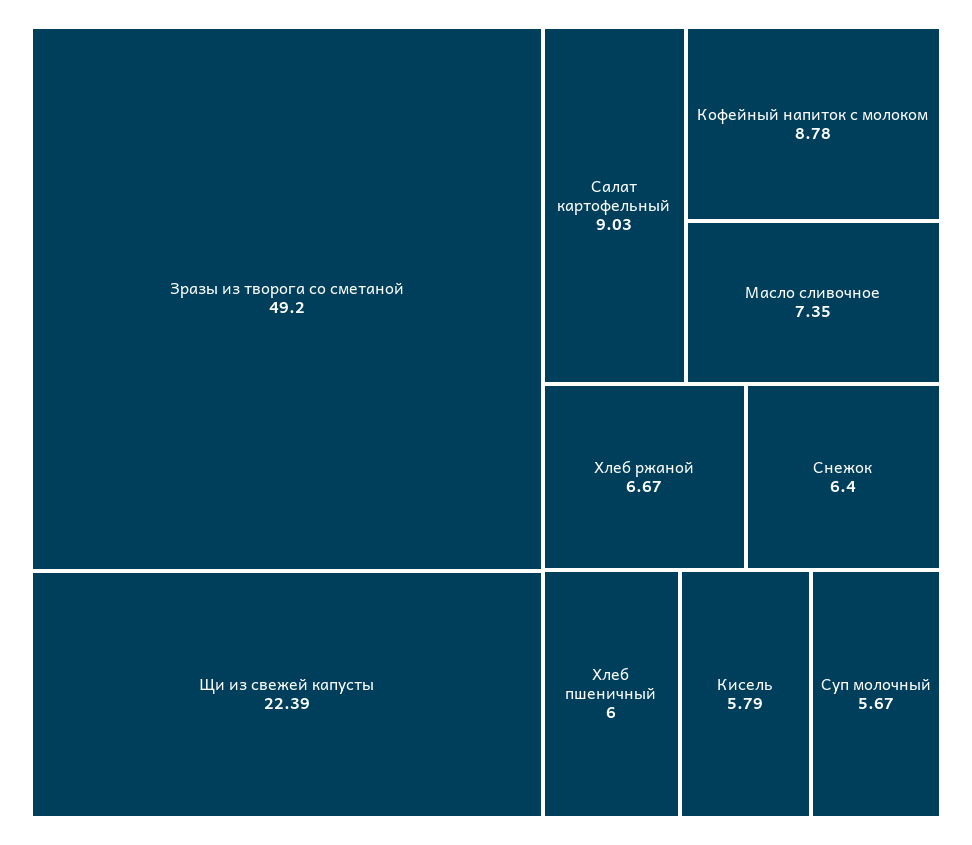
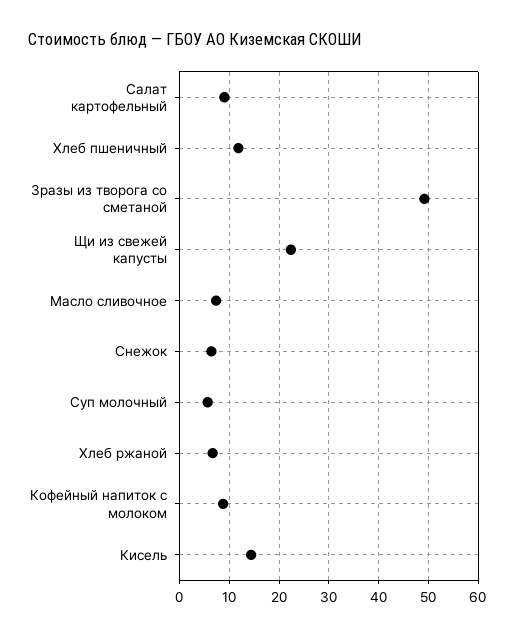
  {
    "Зразы из творога со сметаной": 49.2,
    "Щи из свежей капусты": 22.39,
    "Салат картофельный": 9.03,
    "Кофейный напиток с молоком": 8.78,
    "Масло сливочное": 7.35,
    "Хлеб ржаной": 6.67,
    "Снежок": 6.4,
-   "Хлеб пшеничный": 6,
+   "Хлеб пшеничный": 12,
-   "Кисель": 5.79,
+   "Кисель": 14,
    "Суп молочный": 5.67
  }

